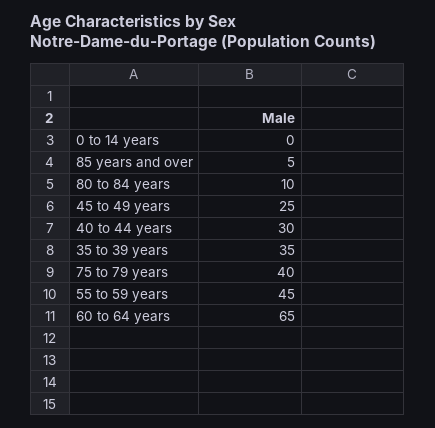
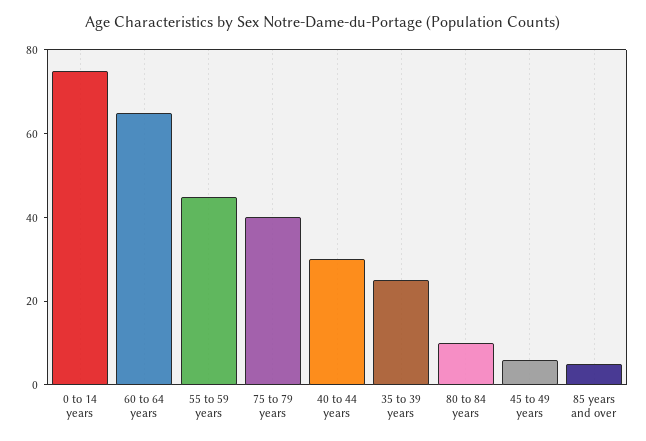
  {
-   "0 to 14 years": 0,
+   "0 to 14 years": 75,
    "85 years and over": 5,
    "80 to 84 years": 10,
-   "45 to 49 years": 25,
+   "45 to 49 years": 5,
    "40 to 44 years": 30,
-   "35 to 39 years": 35,
+   "35 to 39 years": 25,
    "75 to 79 years": 40,
    "55 to 59 years": 45,
    "60 to 64 years": 65
  }

